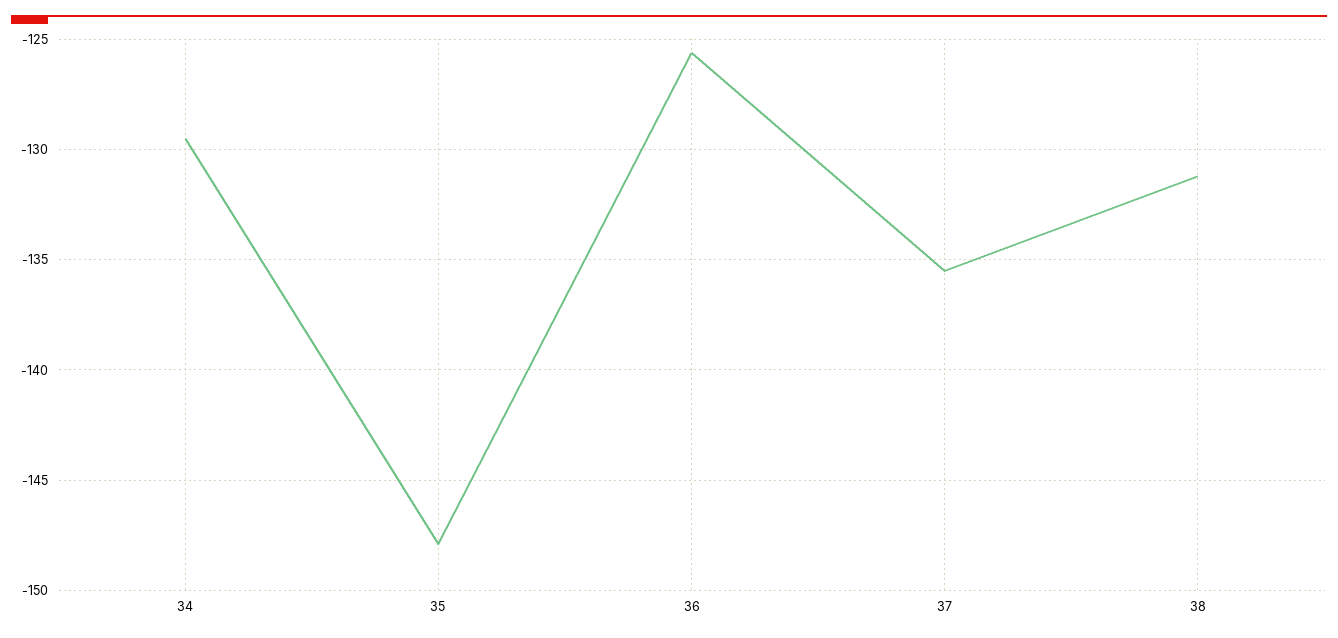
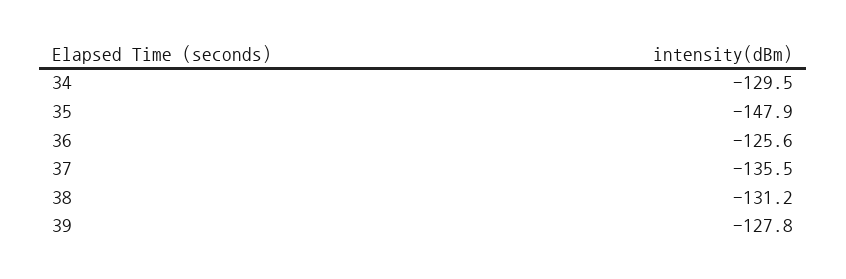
  {
    "34": -129.5,
    "35": -147.9,
    "36": -125.6,
    "37": -135.5,
-   "38": -131.2
+   "38": -131.2,
+   "39": -127.8
  }

